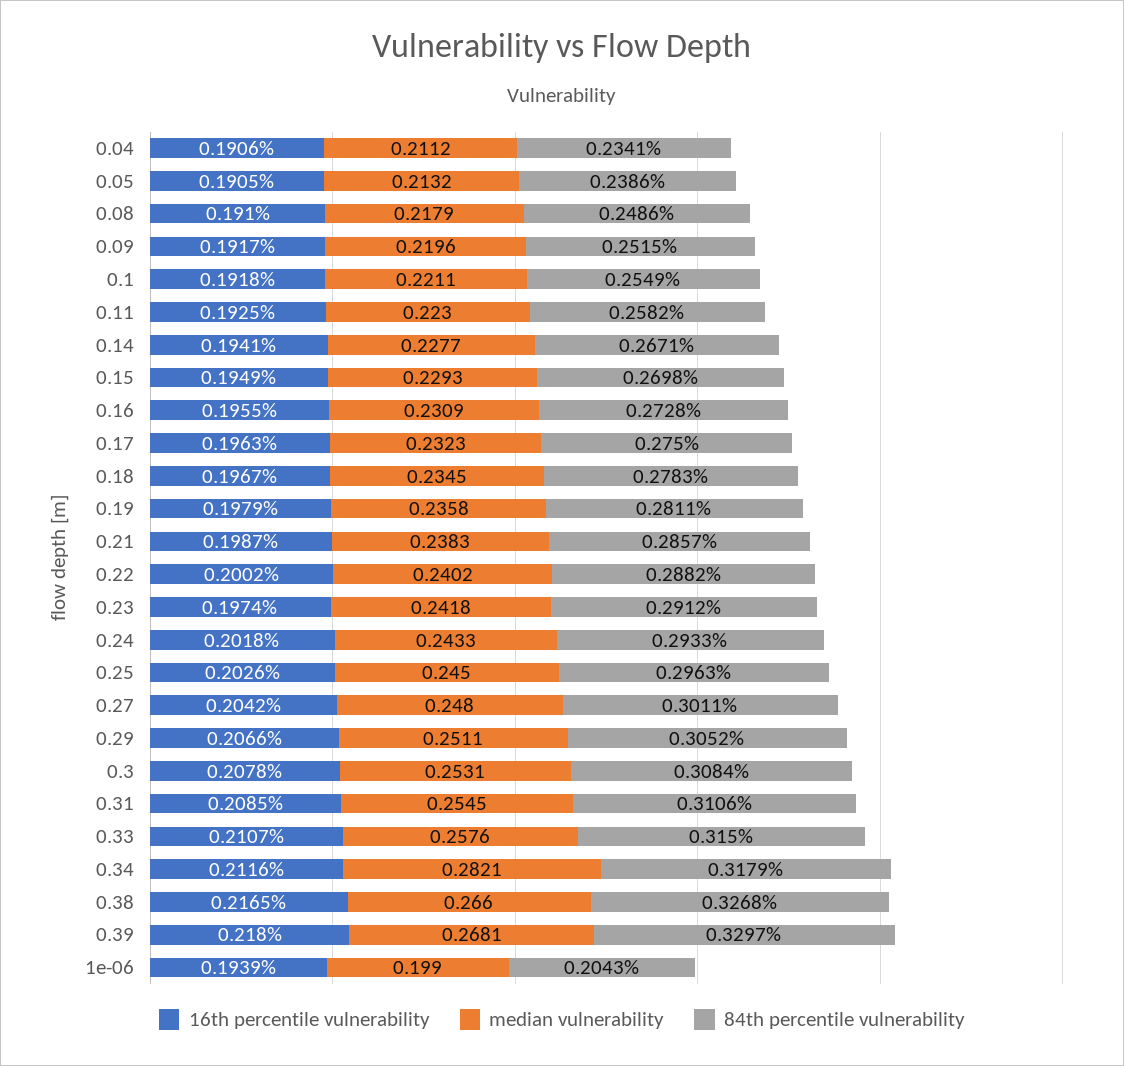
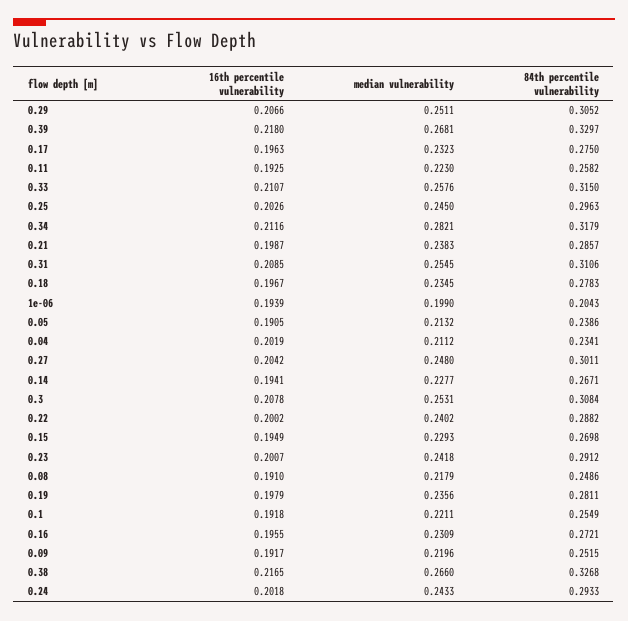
  {
    "16th percentile vulnerability": {
-     "0.04": 0.1906,
+     "0.04": 0.2019,
      "0.05": 0.1905,
      "0.08": 0.191,
      "0.09": 0.1917,
      "0.1": 0.1918,
      "0.11": 0.1925,
      "0.14": 0.1941,
      "0.15": 0.1949,
      "0.16": 0.1955,
      "0.17": 0.1963,
      "0.18": 0.1967,
      "0.19": 0.1979,
      "0.21": 0.1987,
      "0.22": 0.2002,
-     "0.23": 0.1974,
+     "0.23": 0.2007,
      "0.24": 0.2018,
      "0.25": 0.2026,
      "0.27": 0.2042,
      "0.29": 0.2066,
      "0.3": 0.2078,
      "0.31": 0.2085,
      "0.33": 0.2107,
      "0.34": 0.2116,
      "0.38": 0.2165,
      "0.39": 0.218,
      "1e-06": 0.1939
    },
    "median vulnerability": {
      "0.04": 0.2112,
      "0.05": 0.2132,
      "0.08": 0.2179,
      "0.09": 0.2196,
      "0.1": 0.2211,
      "0.11": 0.223,
      "0.14": 0.2277,
      "0.15": 0.2293,
      "0.16": 0.2309,
      "0.17": 0.2323,
      "0.18": 0.2345,
-     "0.19": 0.2358,
+     "0.19": 0.2356,
      "0.21": 0.2383,
      "0.22": 0.2402,
      "0.23": 0.2418,
      "0.24": 0.2433,
      "0.25": 0.245,
      "0.27": 0.248,
      "0.29": 0.2511,
      "0.3": 0.2531,
      "0.31": 0.2545,
      "0.33": 0.2576,
      "0.34": 0.2821,
      "0.38": 0.266,
      "0.39": 0.2681,
      "1e-06": 0.199
    },
    "84th percentile vulnerability": {
      "0.04": 0.2341,
      "0.05": 0.2386,
      "0.08": 0.2486,
      "0.09": 0.2515,
      "0.1": 0.2549,
      "0.11": 0.2582,
      "0.14": 0.2671,
      "0.15": 0.2698,
-     "0.16": 0.2728,
+     "0.16": 0.2721,
      "0.17": 0.275,
      "0.18": 0.2783,
      "0.19": 0.2811,
      "0.21": 0.2857,
      "0.22": 0.2882,
      "0.23": 0.2912,
      "0.24": 0.2933,
      "0.25": 0.2963,
      "0.27": 0.3011,
      "0.29": 0.3052,
      "0.3": 0.3084,
      "0.31": 0.3106,
      "0.33": 0.315,
      "0.34": 0.3179,
      "0.38": 0.3268,
      "0.39": 0.3297,
      "1e-06": 0.2043
    }
  }

